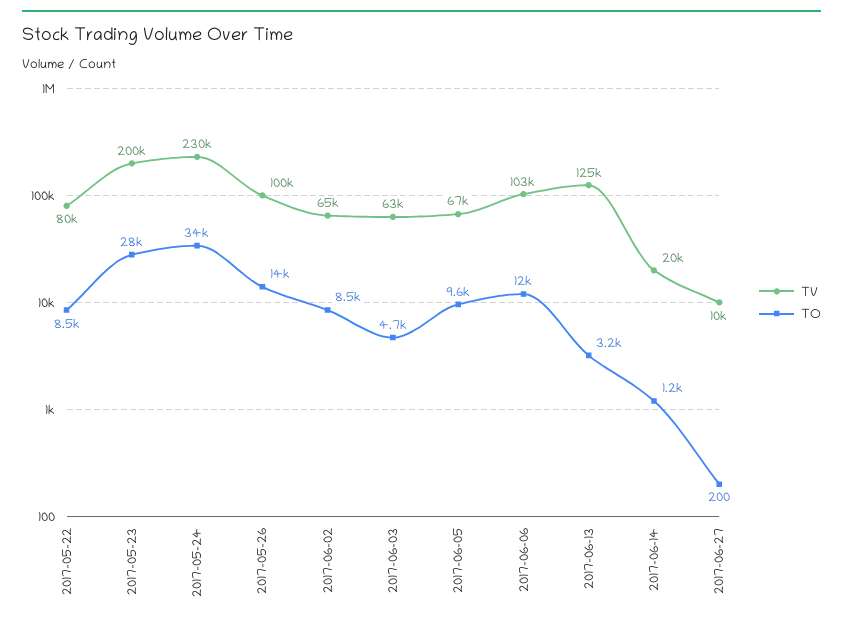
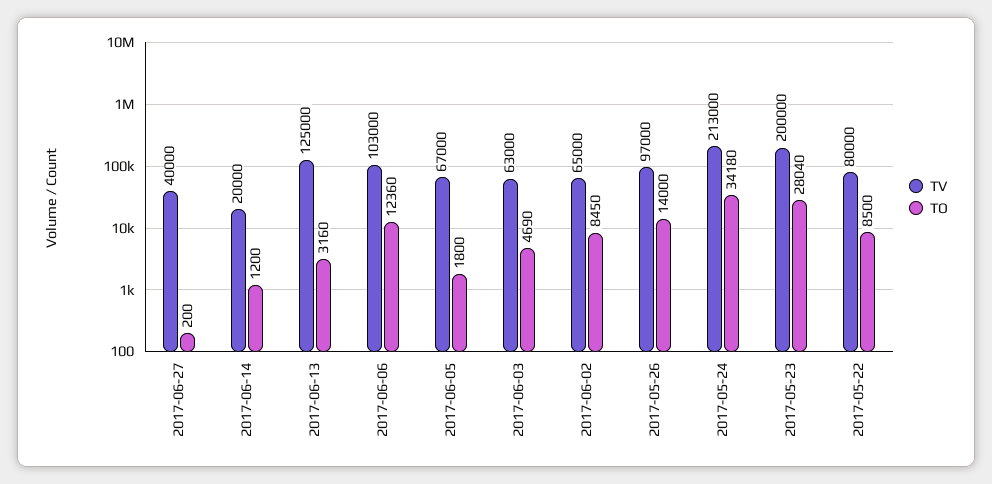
  {
    "TV": {
      "2017-05-22": 80000,
      "2017-05-23": 200000,
-     "2017-05-24": 230000,
+     "2017-05-24": 213000,
-     "2017-05-26": 100000,
+     "2017-05-26": 97000,
      "2017-06-02": 65000,
      "2017-06-03": 63000,
      "2017-06-05": 67000,
      "2017-06-06": 103000,
      "2017-06-13": 125000,
      "2017-06-14": 20000,
-     "2017-06-27": 10000
+     "2017-06-27": 40000
    },
    "TO": {
      "2017-05-22": 8500,
      "2017-05-23": 28040,
      "2017-05-24": 34180,
      "2017-05-26": 14000,
      "2017-06-02": 8450,
      "2017-06-03": 4690,
-     "2017-06-05": 9600,
+     "2017-06-05": 1800,
      "2017-06-06": 12360,
      "2017-06-13": 3160,
      "2017-06-14": 1200,
      "2017-06-27": 200
    }
  }

